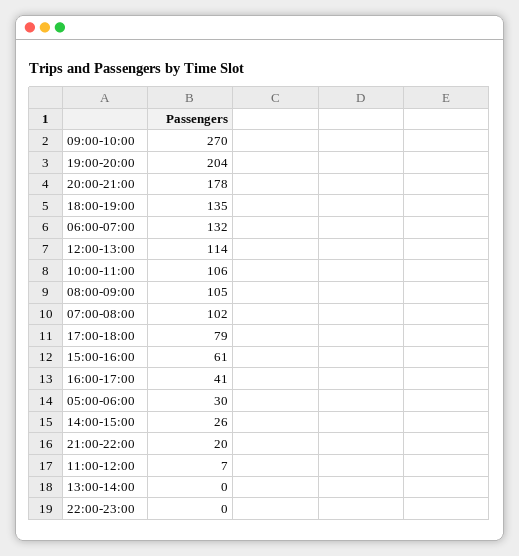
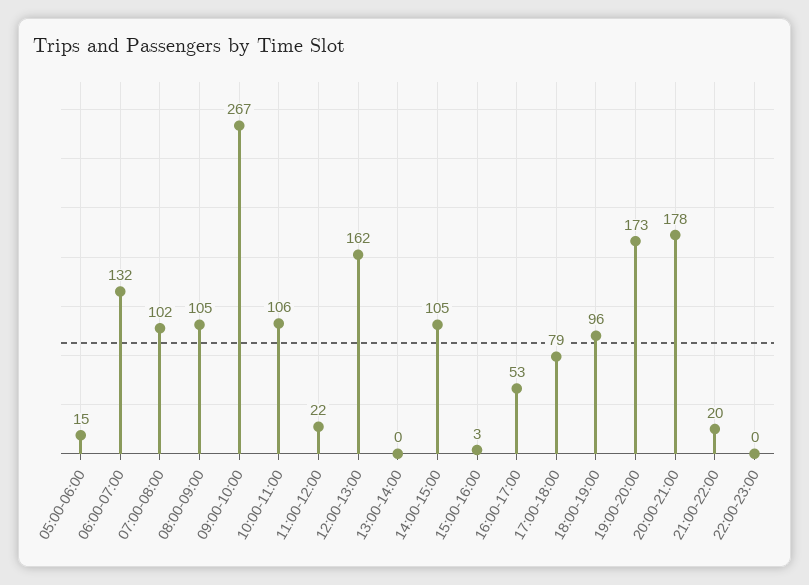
  {
-   "09:00-10:00": 270,
+   "09:00-10:00": 267,
-   "19:00-20:00": 204,
+   "19:00-20:00": 173,
    "20:00-21:00": 178,
-   "18:00-19:00": 135,
+   "18:00-19:00": 96,
    "06:00-07:00": 132,
-   "12:00-13:00": 114,
+   "12:00-13:00": 162,
    "10:00-11:00": 106,
    "08:00-09:00": 105,
    "07:00-08:00": 102,
    "17:00-18:00": 79,
-   "15:00-16:00": 61,
+   "15:00-16:00": 3,
-   "16:00-17:00": 41,
+   "16:00-17:00": 53,
-   "05:00-06:00": 30,
+   "05:00-06:00": 15,
-   "14:00-15:00": 26,
+   "14:00-15:00": 105,
    "21:00-22:00": 20,
-   "11:00-12:00": 7,
+   "11:00-12:00": 22,
    "13:00-14:00": 0,
    "22:00-23:00": 0
  }

